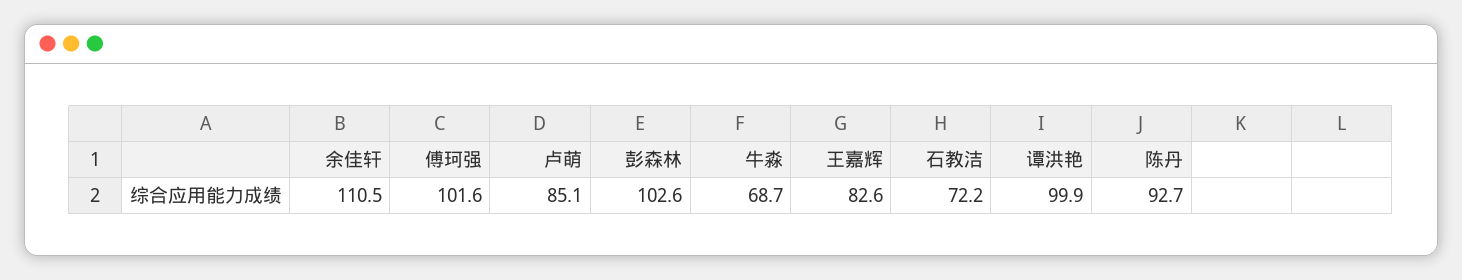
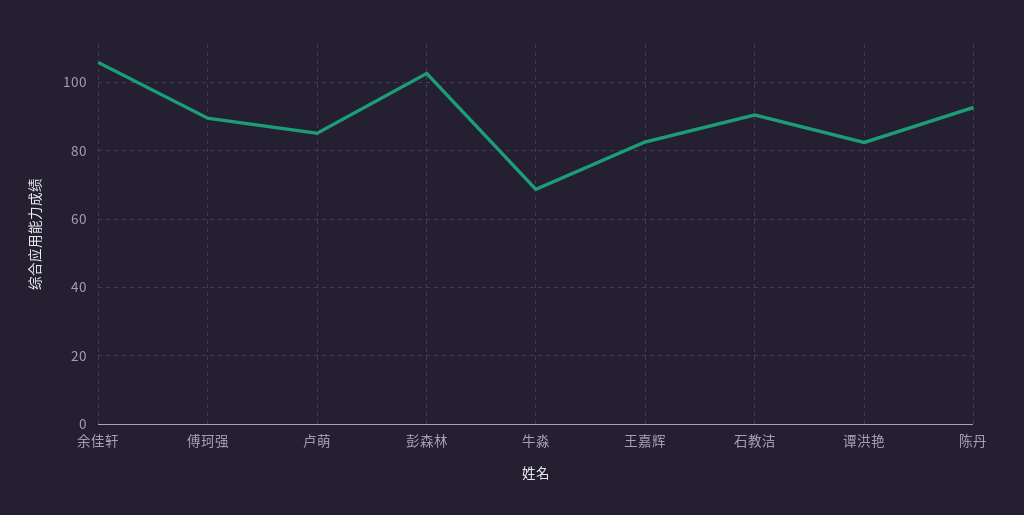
  {
-   "余佳轩": 110.5,
+   "余佳轩": 106,
-   "傅珂强": 101.6,
+   "傅珂强": 90,
    "卢萌": 85.1,
    "彭森林": 102.6,
    "牛淼": 68.7,
    "王嘉辉": 82.6,
-   "石教洁": 72.2,
+   "石教洁": 90,
-   "谭洪艳": 99.9,
+   "谭洪艳": 82,
    "陈丹": 92.7
  }

